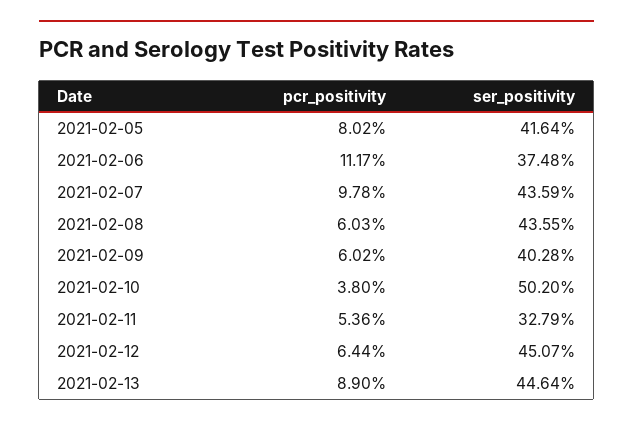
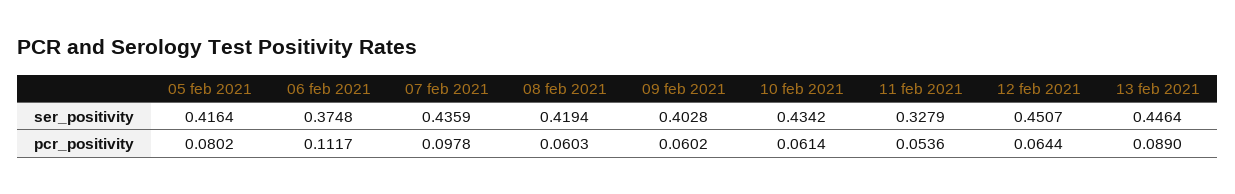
  {
    "pcr_positivity": {
      "2021-02-05": 0.0802,
      "2021-02-06": 0.1117,
      "2021-02-07": 0.0978,
      "2021-02-08": 0.0603,
      "2021-02-09": 0.0602,
-     "2021-02-10": 0.038,
+     "2021-02-10": 0.0614,
      "2021-02-11": 0.0536,
      "2021-02-12": 0.0644,
      "2021-02-13": 0.089
    },
    "ser_positivity": {
      "2021-02-05": 0.4164,
      "2021-02-06": 0.3748,
      "2021-02-07": 0.4359,
-     "2021-02-08": 0.4355,
+     "2021-02-08": 0.4194,
      "2021-02-09": 0.4028,
-     "2021-02-10": 0.502,
+     "2021-02-10": 0.4342,
      "2021-02-11": 0.3279,
      "2021-02-12": 0.4507,
      "2021-02-13": 0.4464
    }
  }

